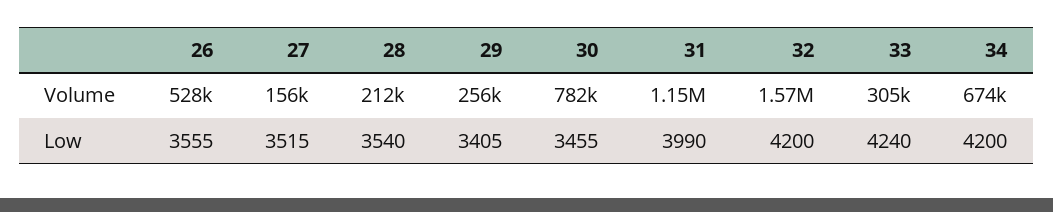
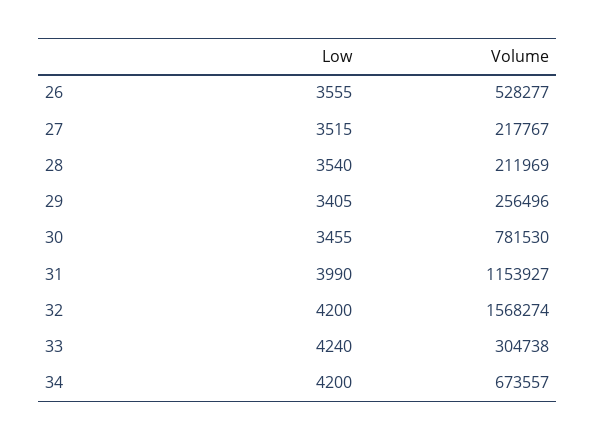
  {
    "26": {
      "Volume": 528277,
      "Low": 3555
    },
    "27": {
-     "Volume": 156000,
+     "Volume": 217767,
      "Low": 3515
    },
    "28": {
      "Volume": 211969,
      "Low": 3540
    },
    "29": {
      "Volume": 256496,
      "Low": 3405
    },
    "30": {
      "Volume": 781530,
      "Low": 3455
    },
    "31": {
      "Volume": 1153927,
      "Low": 3990
    },
    "32": {
      "Volume": 1568274,
      "Low": 4200
    },
    "33": {
      "Volume": 304738,
      "Low": 4240
    },
    "34": {
      "Volume": 673557,
      "Low": 4200
    }
  }

